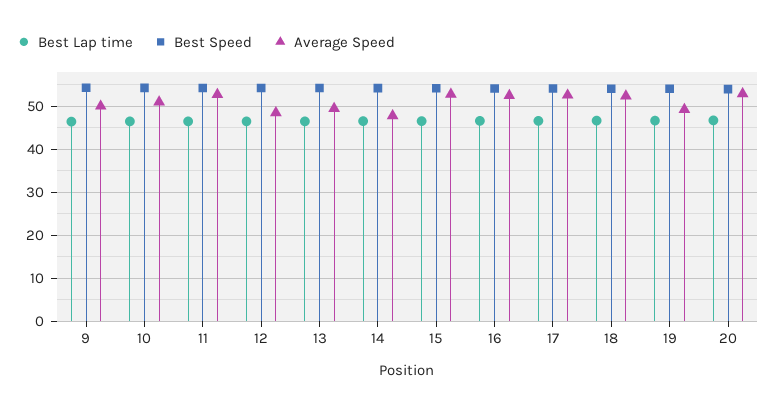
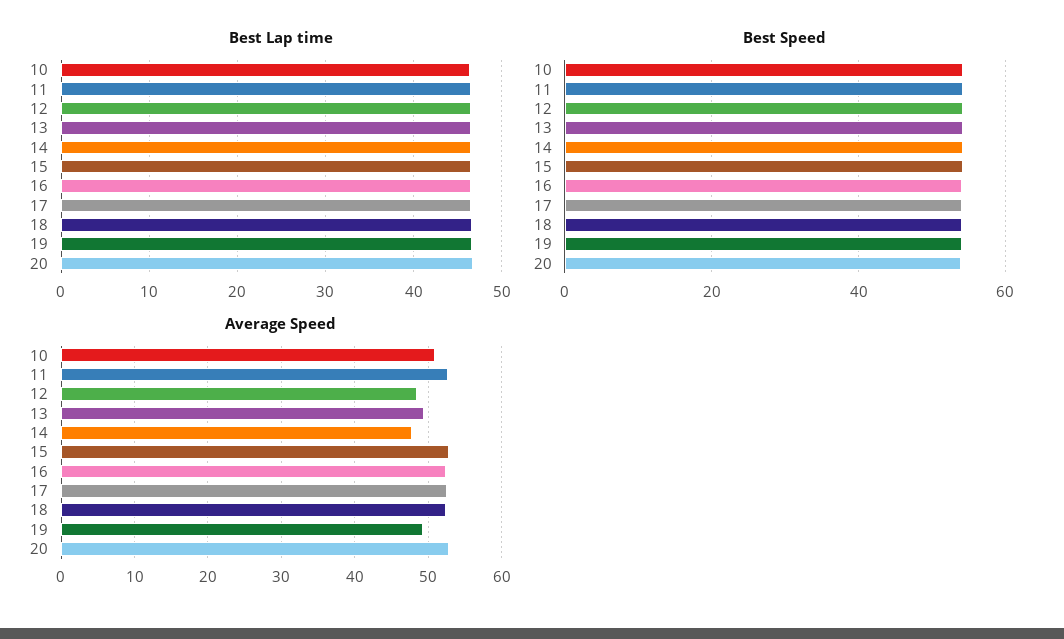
  {
    "Best Lap time": {
-     "9": 46,
      "10": 46,
      "11": 46,
      "12": 46,
      "13": 46,
      "14": 47,
      "15": 47,
      "16": 47,
      "17": 47,
      "18": 47,
      "19": 47,
      "20": 47
    },
    "Best Speed": {
-     "9": 54,
      "10": 54,
      "11": 54,
      "12": 54,
      "13": 54,
      "14": 54,
      "15": 54,
      "16": 54,
      "17": 54,
      "18": 54,
      "19": 54,
      "20": 54
    },
    "Average Speed": {
-     "9": 50,
      "10": 51,
      "11": 53,
      "12": 48,
      "13": 49,
      "14": 48,
      "15": 53,
      "16": 52,
      "17": 53,
      "18": 52,
      "19": 49,
      "20": 53
    }
  }

